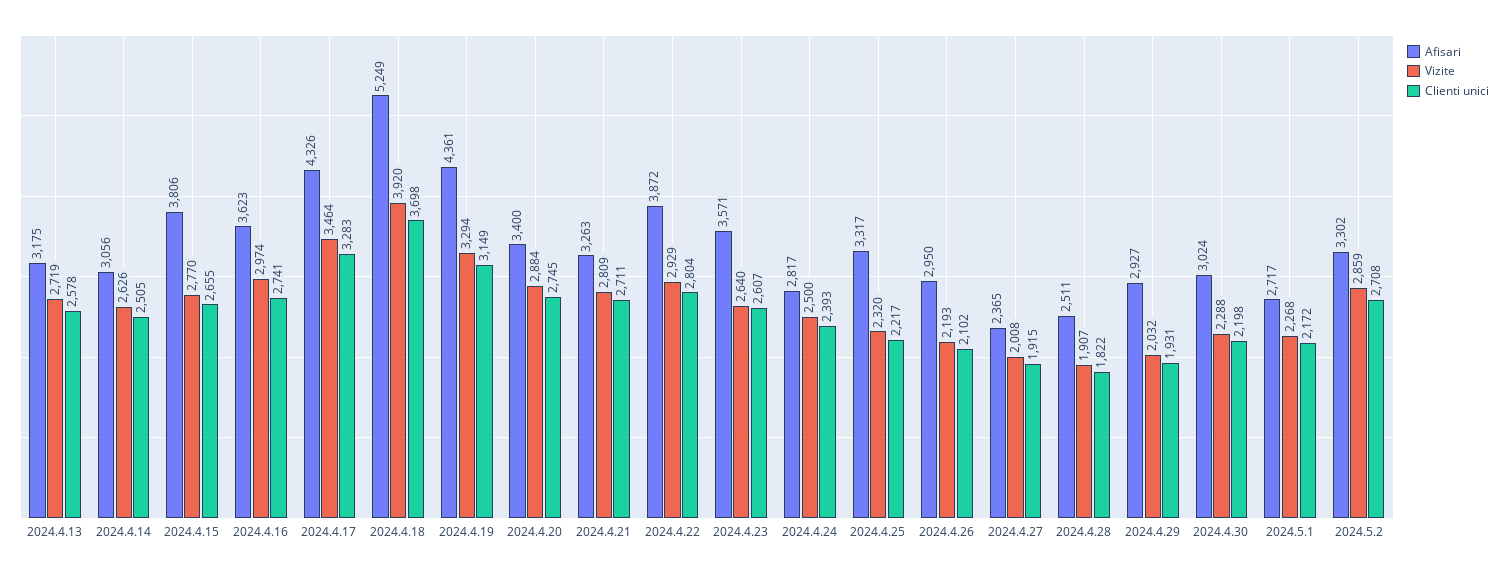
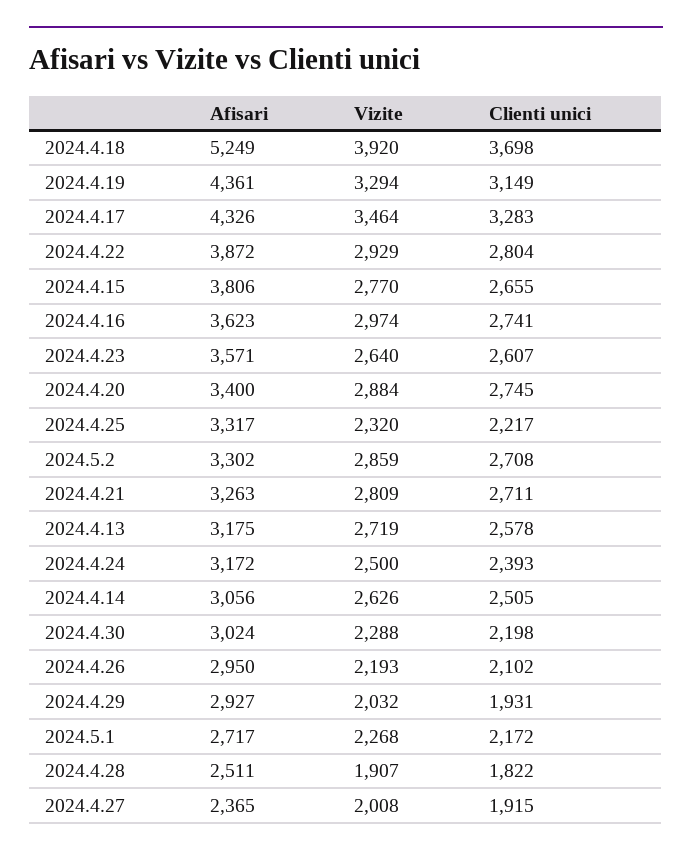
  {
    "Afisari": {
      "2024.4.13": 3175,
      "2024.4.14": 3056,
      "2024.4.15": 3806,
      "2024.4.16": 3623,
      "2024.4.17": 4326,
      "2024.4.18": 5249,
      "2024.4.19": 4361,
      "2024.4.20": 3400,
      "2024.4.21": 3263,
      "2024.4.22": 3872,
      "2024.4.23": 3571,
-     "2024.4.24": 2817,
+     "2024.4.24": 3172,
      "2024.4.25": 3317,
      "2024.4.26": 2950,
      "2024.4.27": 2365,
      "2024.4.28": 2511,
      "2024.4.29": 2927,
      "2024.4.30": 3024,
      "2024.5.1": 2717,
      "2024.5.2": 3302
    },
    "Vizite": {
      "2024.4.13": 2719,
      "2024.4.14": 2626,
      "2024.4.15": 2770,
      "2024.4.16": 2974,
      "2024.4.17": 3464,
      "2024.4.18": 3920,
      "2024.4.19": 3294,
      "2024.4.20": 2884,
      "2024.4.21": 2809,
      "2024.4.22": 2929,
      "2024.4.23": 2640,
      "2024.4.24": 2500,
      "2024.4.25": 2320,
      "2024.4.26": 2193,
      "2024.4.27": 2008,
      "2024.4.28": 1907,
      "2024.4.29": 2032,
      "2024.4.30": 2288,
      "2024.5.1": 2268,
      "2024.5.2": 2859
    },
    "Clienti unici": {
      "2024.4.13": 2578,
      "2024.4.14": 2505,
      "2024.4.15": 2655,
      "2024.4.16": 2741,
      "2024.4.17": 3283,
      "2024.4.18": 3698,
      "2024.4.19": 3149,
      "2024.4.20": 2745,
      "2024.4.21": 2711,
      "2024.4.22": 2804,
      "2024.4.23": 2607,
      "2024.4.24": 2393,
      "2024.4.25": 2217,
      "2024.4.26": 2102,
      "2024.4.27": 1915,
      "2024.4.28": 1822,
      "2024.4.29": 1931,
      "2024.4.30": 2198,
      "2024.5.1": 2172,
      "2024.5.2": 2708
    }
  }

